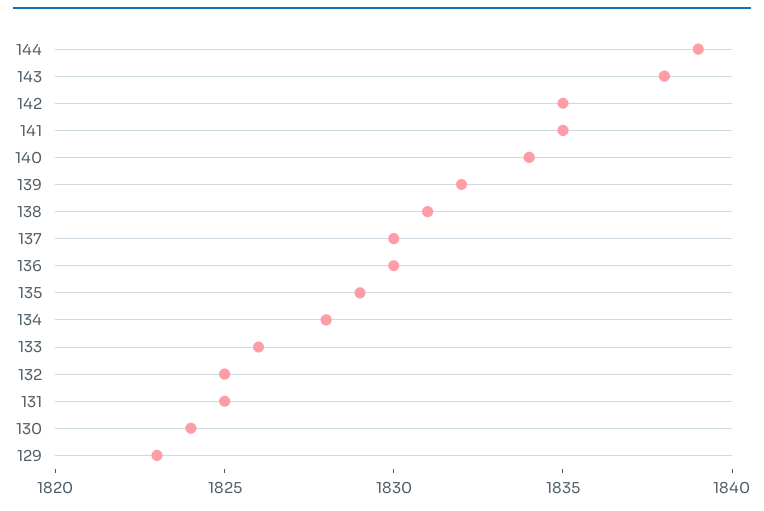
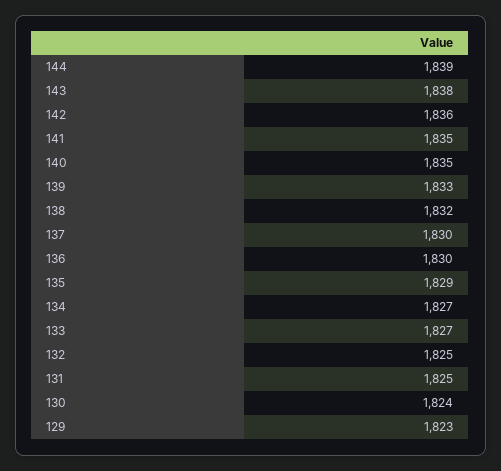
  {
    "144": 1839,
    "143": 1838,
-   "142": 1835,
+   "142": 1836,
    "141": 1835,
-   "140": 1834,
+   "140": 1835,
-   "139": 1832,
+   "139": 1833,
-   "138": 1831,
+   "138": 1832,
    "137": 1830,
    "136": 1830,
    "135": 1829,
-   "134": 1828,
+   "134": 1827,
-   "133": 1826,
+   "133": 1827,
    "132": 1825,
    "131": 1825,
    "130": 1824,
    "129": 1823
  }

